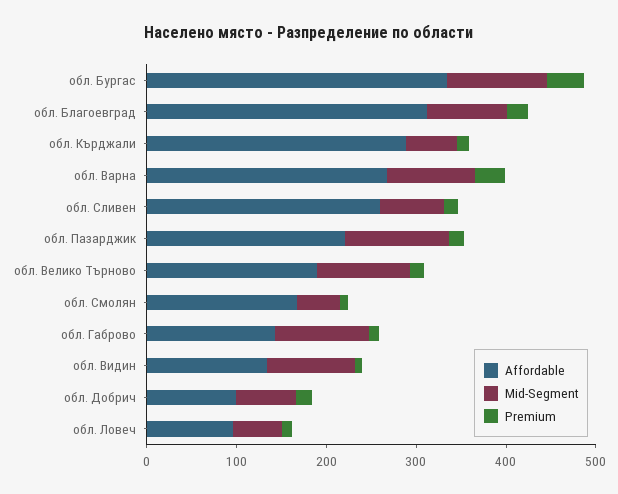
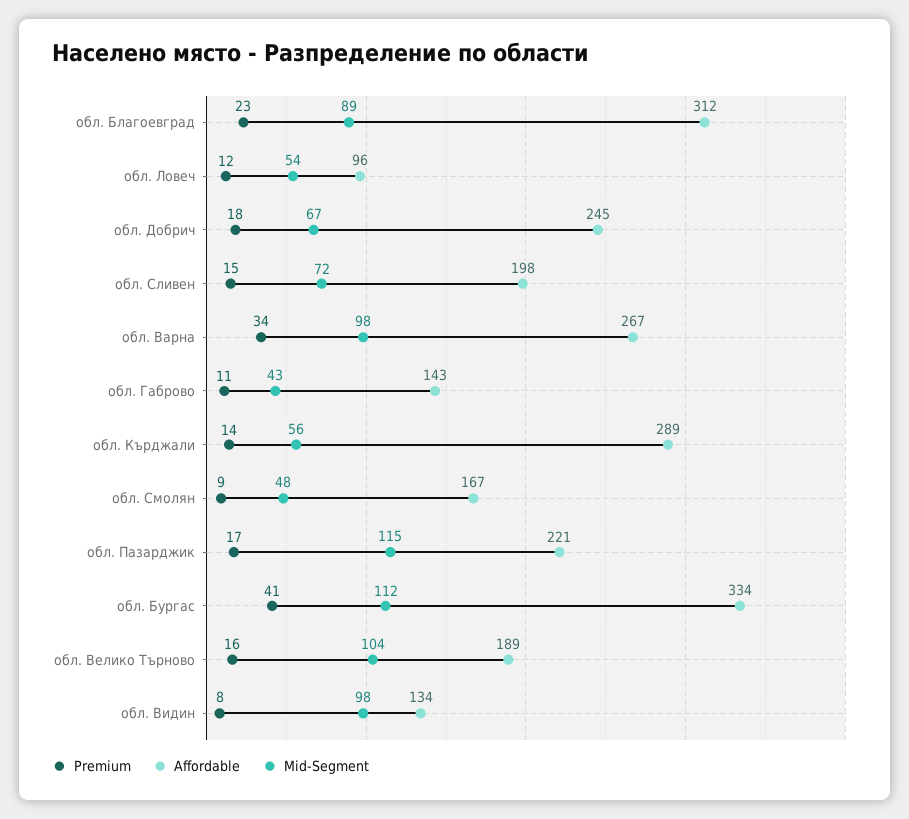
  {
    "Affordable": {
      "обл. Бургас": 334,
      "обл. Благоевград": 312,
      "обл. Кърджали": 289,
      "обл. Варна": 267,
-     "обл. Сливен": 260,
+     "обл. Сливен": 198,
      "обл. Пазарджик": 221,
      "обл. Велико Търново": 189,
      "обл. Смолян": 167,
      "обл. Габрово": 143,
      "обл. Видин": 134,
-     "обл. Добрич": 100,
+     "обл. Добрич": 245,
      "обл. Ловеч": 96
    },
    "Mid-Segment": {
      "обл. Бургас": 112,
      "обл. Благоевград": 89,
      "обл. Кърджали": 56,
      "обл. Варна": 98,
      "обл. Сливен": 72,
      "обл. Пазарджик": 115,
      "обл. Велико Търново": 104,
      "обл. Смолян": 48,
-     "обл. Габрово": 100,
+     "обл. Габрово": 43,
      "обл. Видин": 98,
      "обл. Добрич": 67,
      "обл. Ловеч": 54
    },
    "Premium": {
      "обл. Бургас": 41,
      "обл. Благоевград": 23,
      "обл. Кърджали": 14,
      "обл. Варна": 34,
      "обл. Сливен": 15,
      "обл. Пазарджик": 17,
      "обл. Велико Търново": 16,
      "обл. Смолян": 9,
      "обл. Габрово": 11,
      "обл. Видин": 8,
      "обл. Добрич": 18,
      "обл. Ловеч": 12
    }
  }

